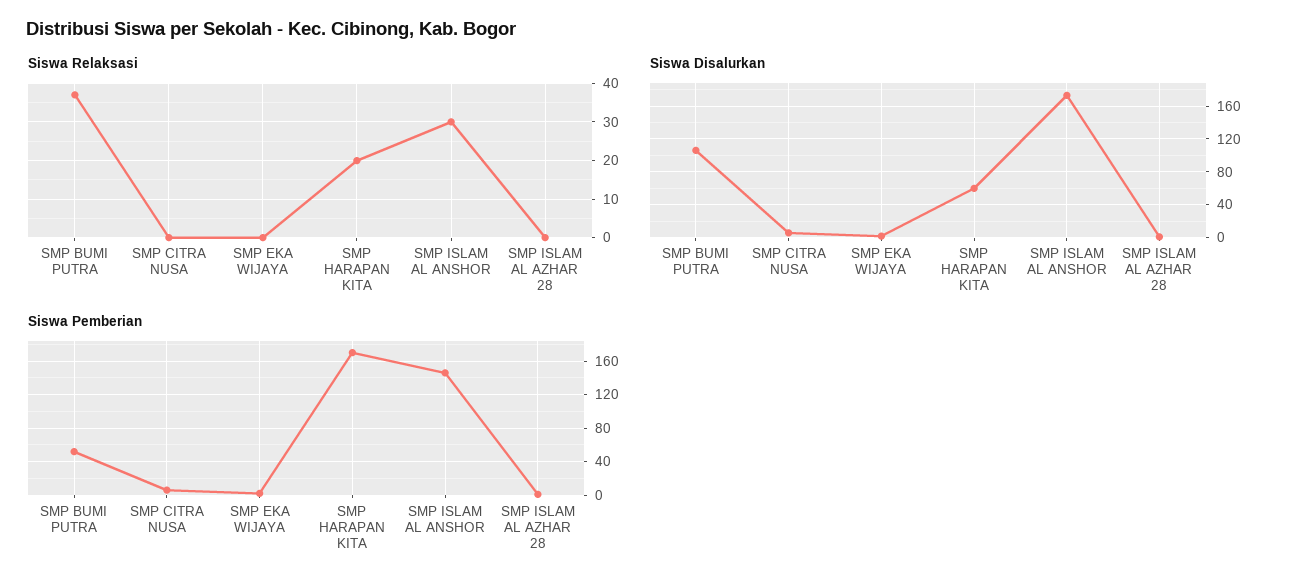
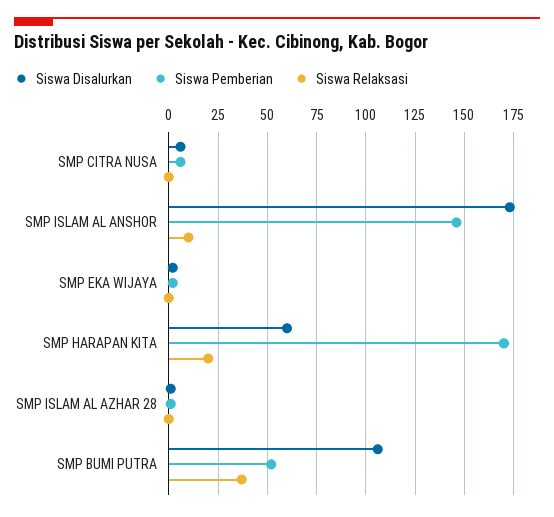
  {
    "Siswa Relaksasi": {
      "SMP BUMI PUTRA": 35,
      "SMP CITRA NUSA": 0,
      "SMP EKA WIJAYA": 0,
      "SMP HARAPAN KITA": 20,
-     "SMP ISLAM AL ANSHOR": 30,
+     "SMP ISLAM AL ANSHOR": 10,
      "SMP ISLAM AL AZHAR 28": 0
    },
    "Siswa Disalurkan": {
      "SMP BUMI PUTRA": 105,
      "SMP CITRA NUSA": 5,
      "SMP EKA WIJAYA": 0,
      "SMP HARAPAN KITA": 60,
      "SMP ISLAM AL ANSHOR": 175,
      "SMP ISLAM AL AZHAR 28": 0
    },
    "Siswa Pemberian": {
      "SMP BUMI PUTRA": 50,
      "SMP CITRA NUSA": 5,
      "SMP EKA WIJAYA": 0,
      "SMP HARAPAN KITA": 170,
      "SMP ISLAM AL ANSHOR": 145,
      "SMP ISLAM AL AZHAR 28": 0
    }
  }

